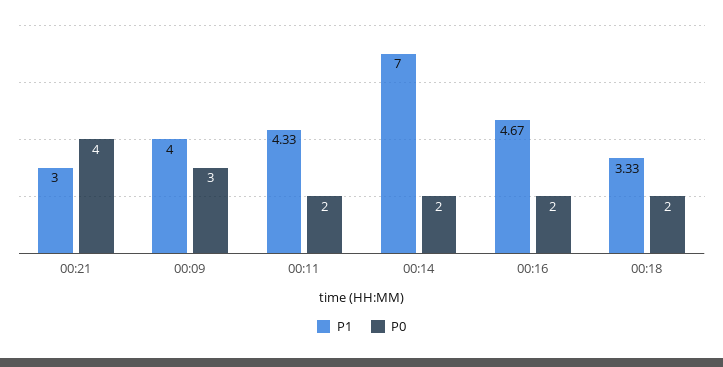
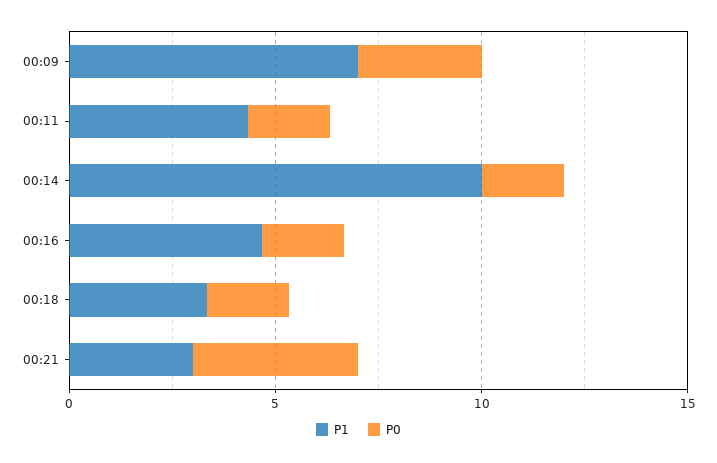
  {
    "P1": {
      "00:21": 3,
-     "00:09": 4,
+     "00:09": 7,
      "00:11": 4.33,
-     "00:14": 7,
+     "00:14": 10,
      "00:16": 4.67,
      "00:18": 3.33
    },
    "P0": {
      "00:21": 4,
      "00:09": 3,
      "00:11": 2,
      "00:14": 2,
      "00:16": 2,
      "00:18": 2
    }
  }

